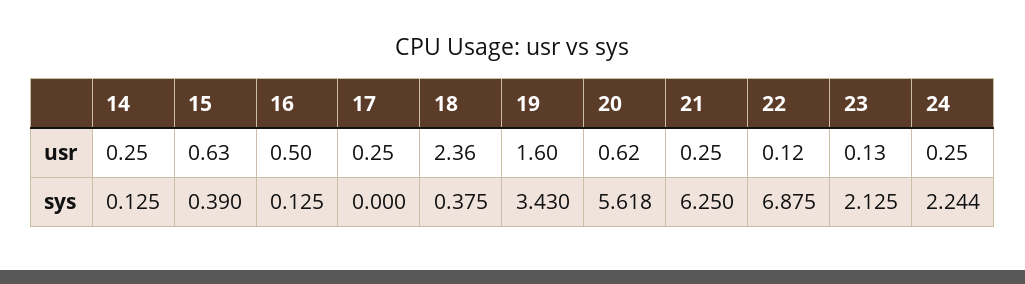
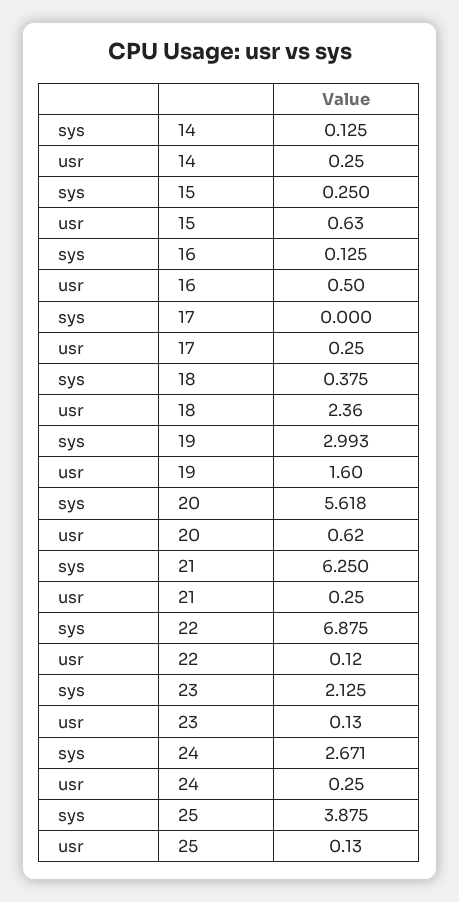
  {
    "14": {
      "usr": 0.25,
      "sys": 0.125
    },
    "15": {
      "usr": 0.63,
-     "sys": 0.39
+     "sys": 0.25
    },
    "16": {
      "usr": 0.5,
      "sys": 0.125
    },
    "17": {
      "usr": 0.25,
      "sys": 0
    },
    "18": {
      "usr": 2.36,
      "sys": 0.375
    },
    "19": {
      "usr": 1.6,
-     "sys": 3.43
+     "sys": 2.993
    },
    "20": {
      "usr": 0.62,
      "sys": 5.618
    },
    "21": {
      "usr": 0.25,
      "sys": 6.25
    },
    "22": {
      "usr": 0.12,
      "sys": 6.875
    },
    "23": {
      "usr": 0.13,
      "sys": 2.125
    },
    "24": {
      "usr": 0.25,
-     "sys": 2.244
+     "sys": 2.671
-   }
+   },
+   "25": {
+     "sys": 3.875,
+     "usr": 0.13
+   }
  }

